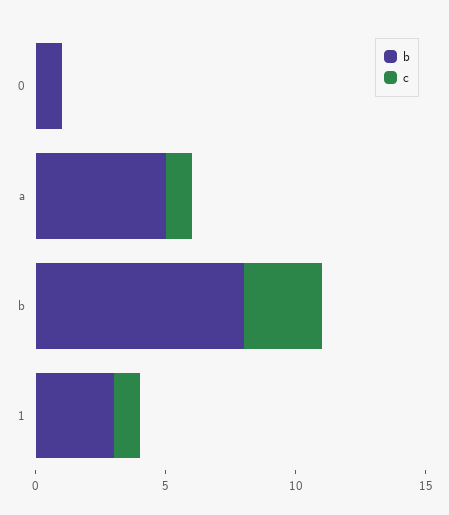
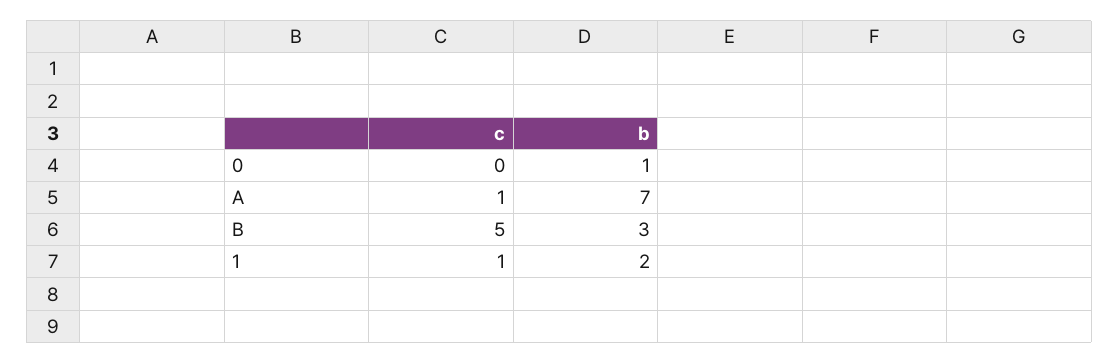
  {
    "b": {
      "0": 1,
-     "a": 5,
+     "a": 7,
-     "b": 8,
+     "b": 3,
-     "1": 3
+     "1": 2
    },
    "c": {
      "0": 0,
      "a": 1,
-     "b": 3,
+     "b": 5,
      "1": 1
    }
  }

